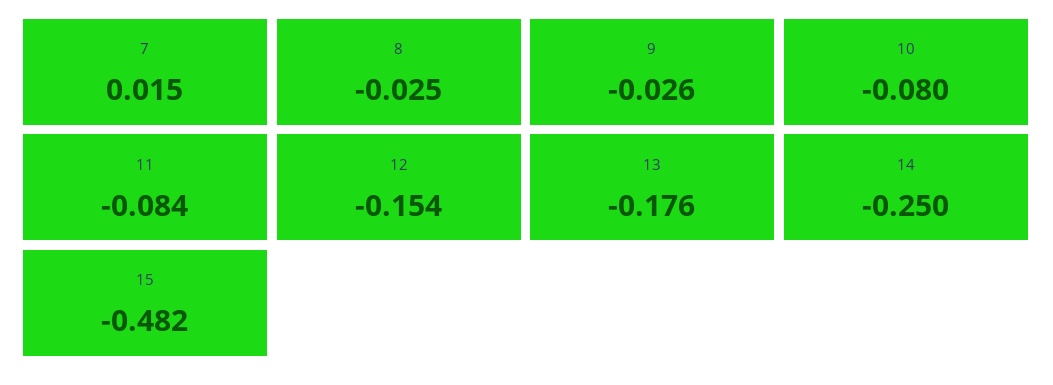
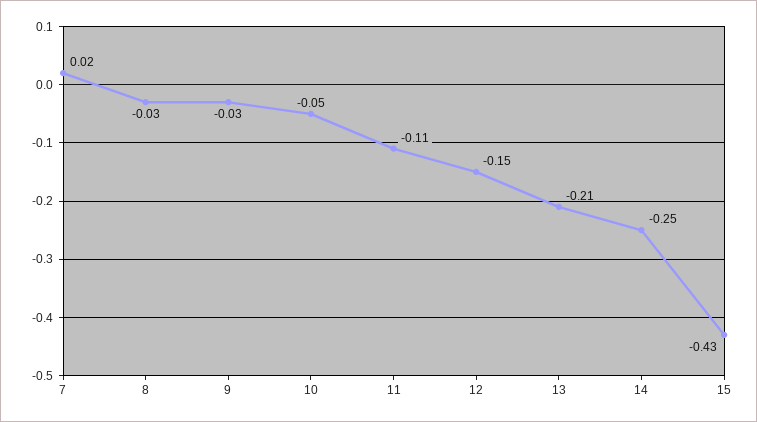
  {
    "7": 0.015,
    "8": -0.025,
    "9": -0.026,
-   "10": -0.08,
+   "10": -0.05,
-   "11": -0.084,
+   "11": -0.11,
    "12": -0.154,
-   "13": -0.176,
+   "13": -0.21,
    "14": -0.25,
-   "15": -0.482
+   "15": -0.43
  }

